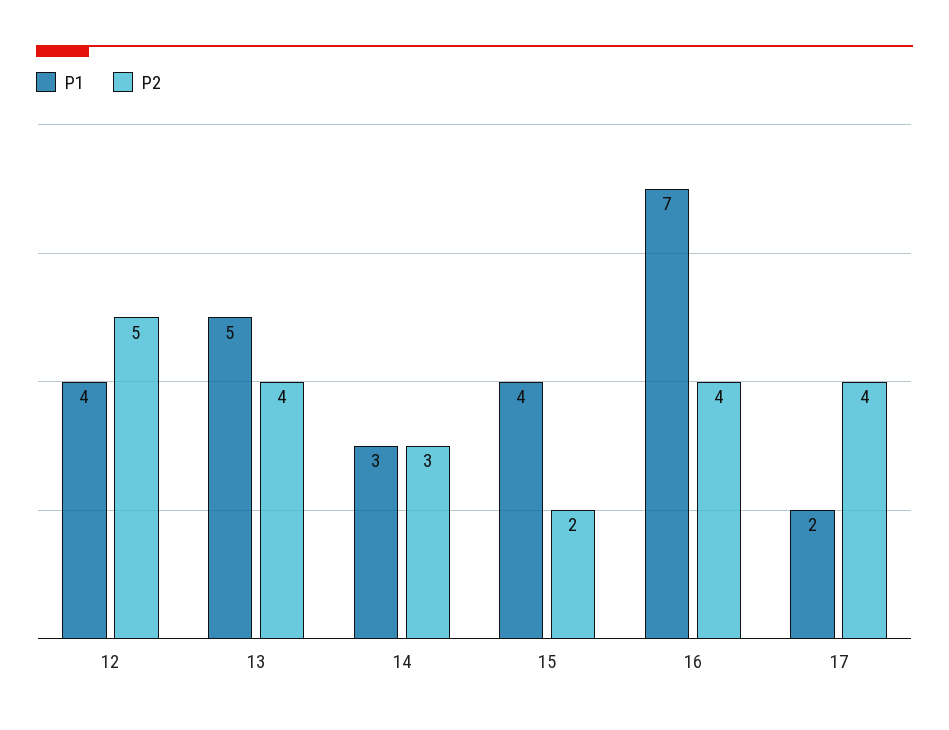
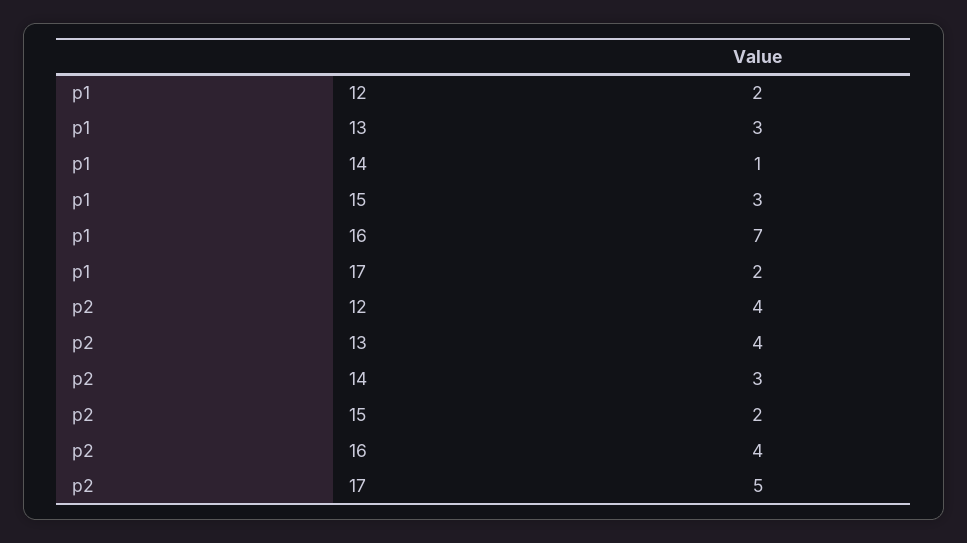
  {
    "P1": {
-     "12": 4,
+     "12": 2,
-     "13": 5,
+     "13": 3,
-     "14": 3,
+     "14": 1,
-     "15": 4,
+     "15": 3,
      "16": 7,
      "17": 2
    },
    "P2": {
-     "12": 5,
+     "12": 4,
      "13": 4,
      "14": 3,
      "15": 2,
      "16": 4,
-     "17": 4
+     "17": 5
    }
  }

